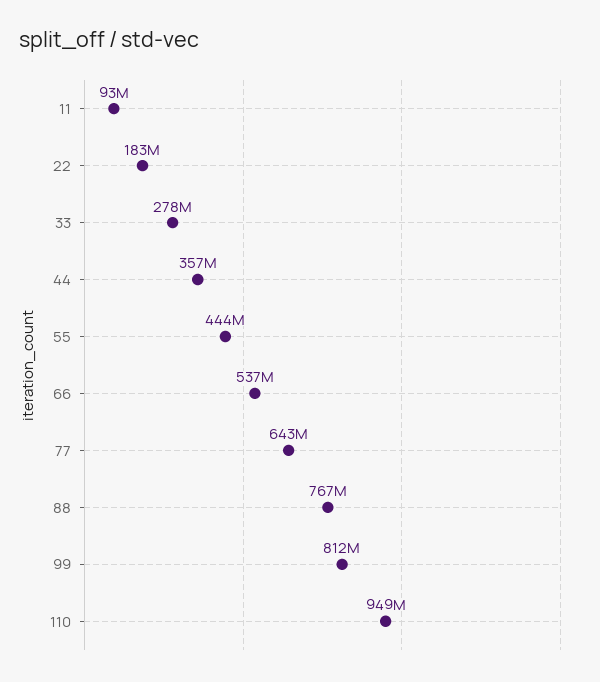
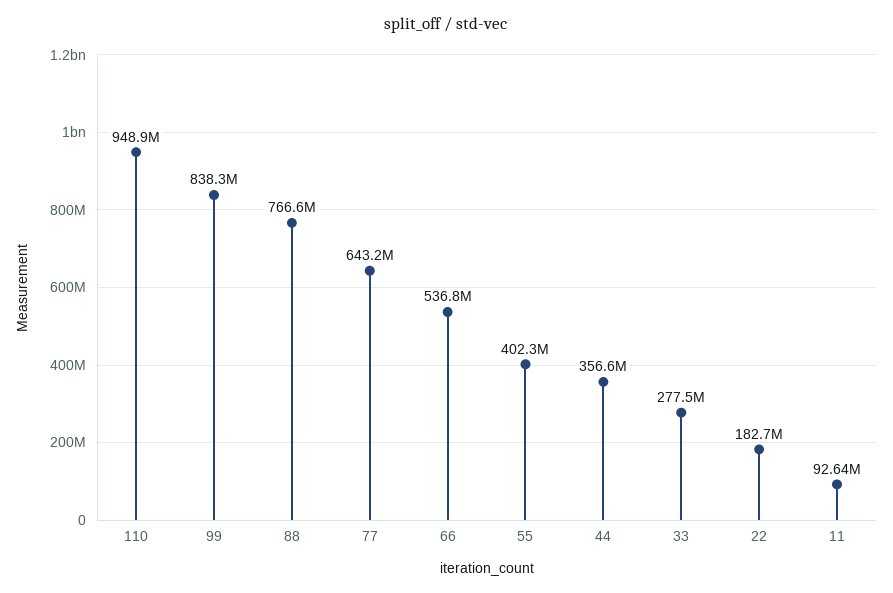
  {
    "11": 92640000,
    "22": 182700000,
    "33": 277500000,
    "44": 356600000,
-   "55": 444000000,
+   "55": 402300000,
    "66": 536800000,
    "77": 643200000,
    "88": 766600000,
-   "99": 812000000,
+   "99": 838300000,
    "110": 948900000
  }

